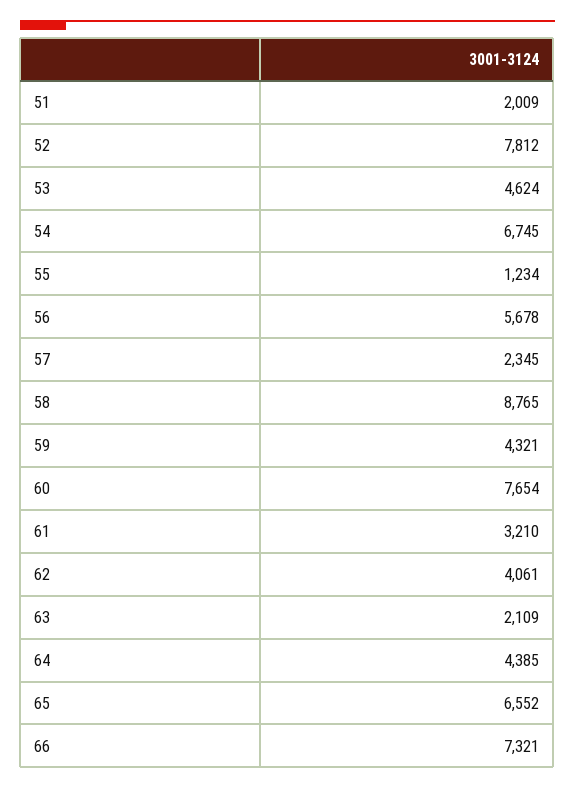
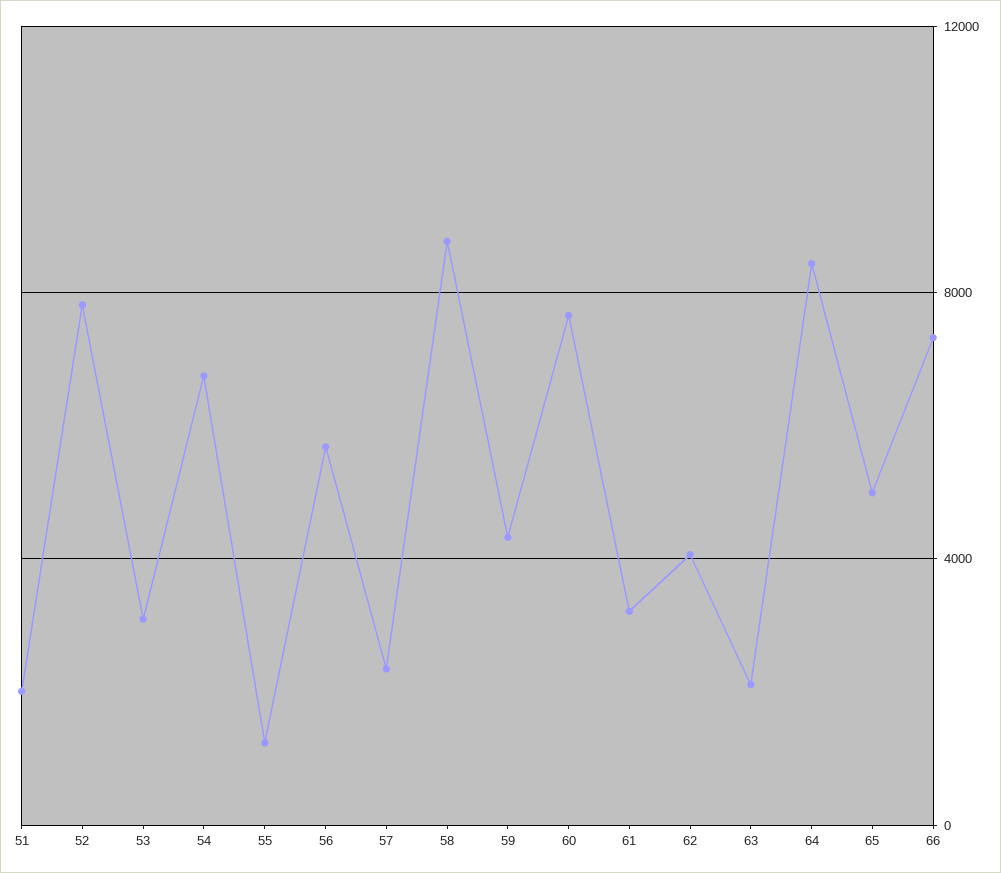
  {
    "51": 2009,
    "52": 7812,
-   "53": 4624,
+   "53": 3000,
    "54": 6745,
    "55": 1234,
    "56": 5678,
    "57": 2345,
    "58": 8765,
    "59": 4321,
    "60": 7654,
    "61": 3210,
    "62": 4061,
    "63": 2109,
-   "64": 4385,
+   "64": 8500,
-   "65": 6552,
+   "65": 5000,
    "66": 7321
  }

